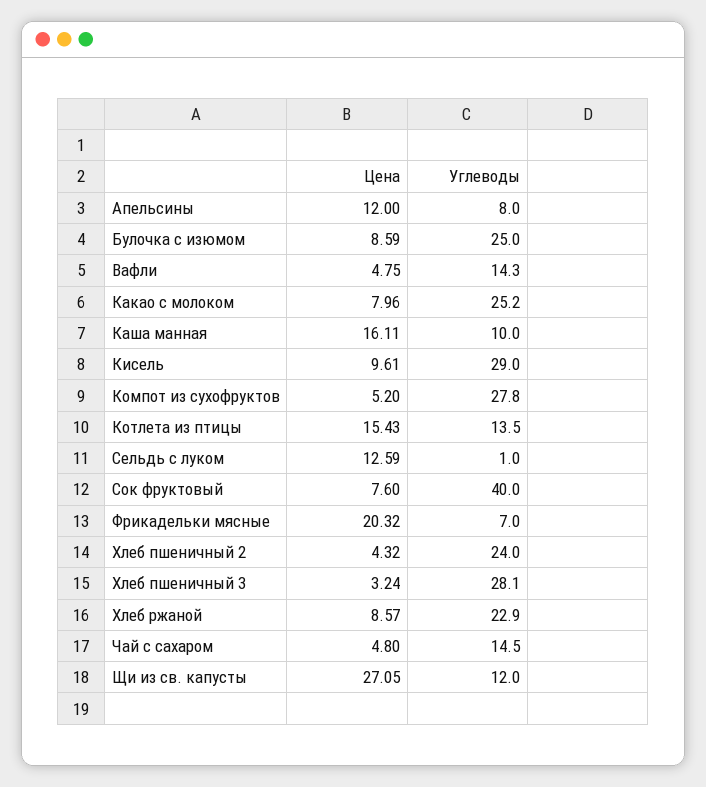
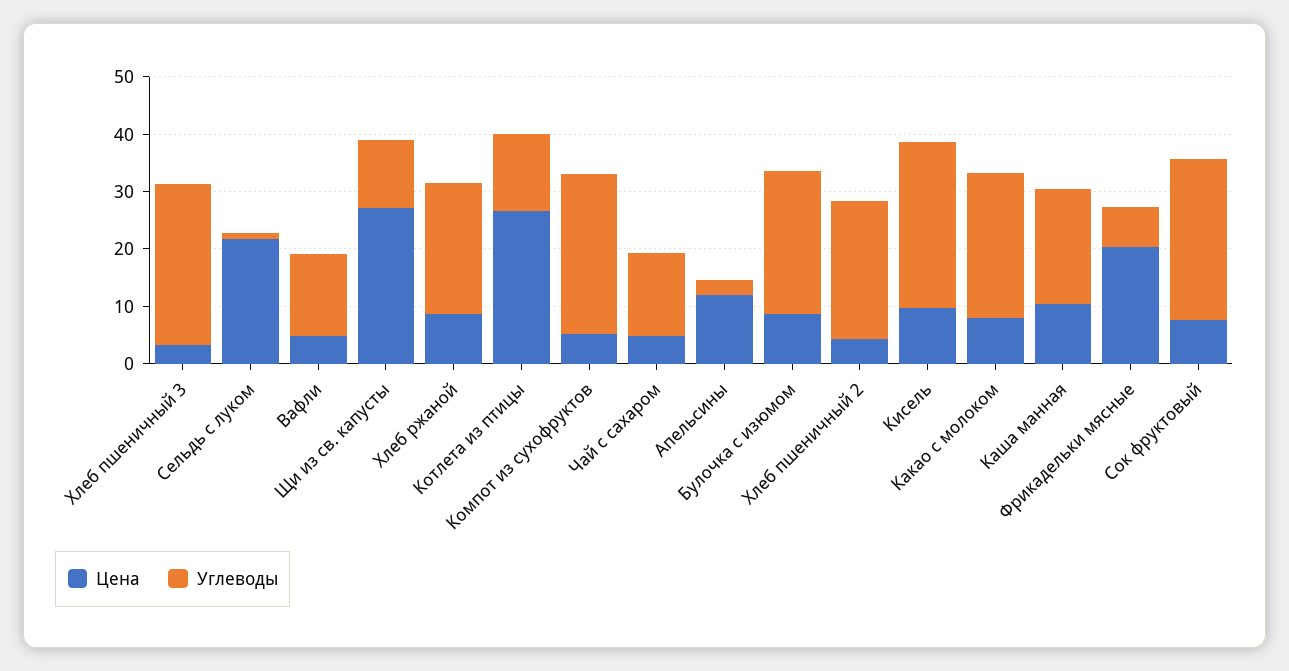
  {
    "Цена": {
      "Апельсины": 12,
      "Булочка с изюмом": 8.59,
      "Вафли": 4.75,
      "Какао с молоком": 7.96,
-     "Каша манная": 16.11,
+     "Каша манная": 10,
      "Кисель": 9.61,
      "Компот из сухофруктов": 5.2,
-     "Котлета из птицы": 15.43,
+     "Котлета из птицы": 26,
-     "Сельдь с луком": 12.59,
+     "Сельдь с луком": 22,
      "Сок фруктовый": 7.6,
      "Фрикадельки мясные": 20.32,
      "Хлеб пшеничный 2": 4.32,
      "Хлеб пшеничный 3": 3.24,
      "Хлеб ржаной": 8.57,
      "Чай с сахаром": 4.8,
      "Щи из св. капусты": 27.05
    },
    "Углеводы": {
-     "Апельсины": 8,
+     "Апельсины": 2,
      "Булочка с изюмом": 25,
      "Вафли": 14.3,
      "Какао с молоком": 25.2,
-     "Каша манная": 10,
+     "Каша манная": 20,
      "Кисель": 29,
      "Компот из сухофруктов": 27.8,
      "Котлета из птицы": 13.5,
      "Сельдь с луком": 1,
-     "Сок фруктовый": 40,
+     "Сок фруктовый": 28,
      "Фрикадельки мясные": 7,
      "Хлеб пшеничный 2": 24,
      "Хлеб пшеничный 3": 28.1,
      "Хлеб ржаной": 22.9,
      "Чай с сахаром": 14.5,
      "Щи из св. капусты": 12
    }
  }

